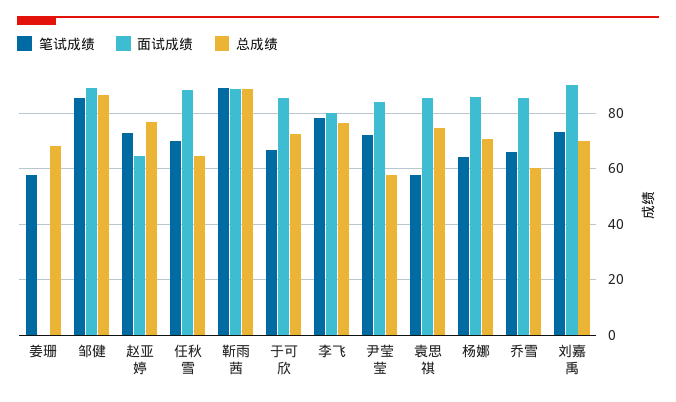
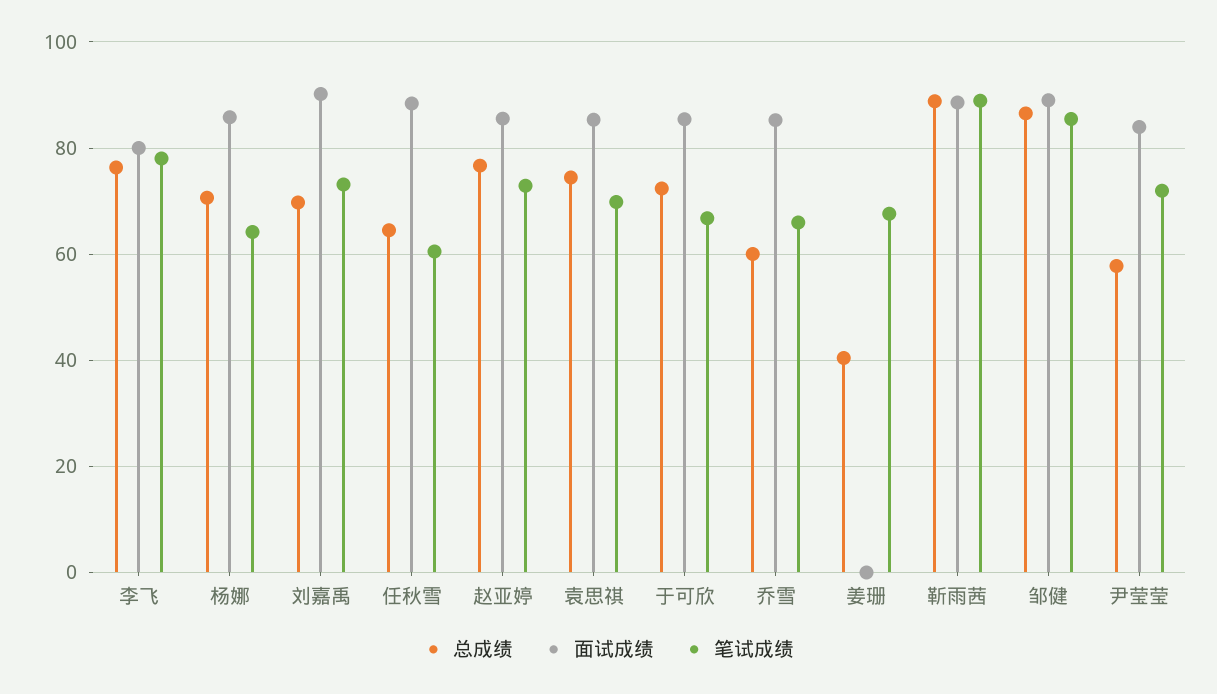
  {
    "笔试成绩": {
-     "姜珊": 57.5,
+     "姜珊": 68,
      "邹健": 86,
      "赵亚婷": 72,
-     "任秋雪": 70,
+     "任秋雪": 60,
      "靳雨茜": 88,
      "于可欣": 66,
      "李飞": 78,
      "尹莹莹": 72,
-     "袁思祺": 57.5,
+     "袁思祺": 70,
      "杨娜": 64,
      "乔雪": 66,
      "刘嘉禹": 74
    },
    "面试成绩": {
      "姜珊": 0,
      "邹健": 90,
-     "赵亚婷": 65,
+     "赵亚婷": 86,
      "任秋雪": 88,
      "靳雨茜": 88,
      "于可欣": 86,
      "李飞": 80,
      "尹莹莹": 84,
      "袁思祺": 86,
      "杨娜": 86,
      "乔雪": 86,
      "刘嘉禹": 90
    },
    "总成绩": {
-     "姜珊": 67.5,
+     "姜珊": 40,
      "邹健": 86,
      "赵亚婷": 76,
      "任秋雪": 64,
      "靳雨茜": 88,
      "于可欣": 72,
      "李飞": 76,
      "尹莹莹": 58,
      "袁思祺": 74,
      "杨娜": 70,
      "乔雪": 60,
      "刘嘉禹": 70
    }
  }

